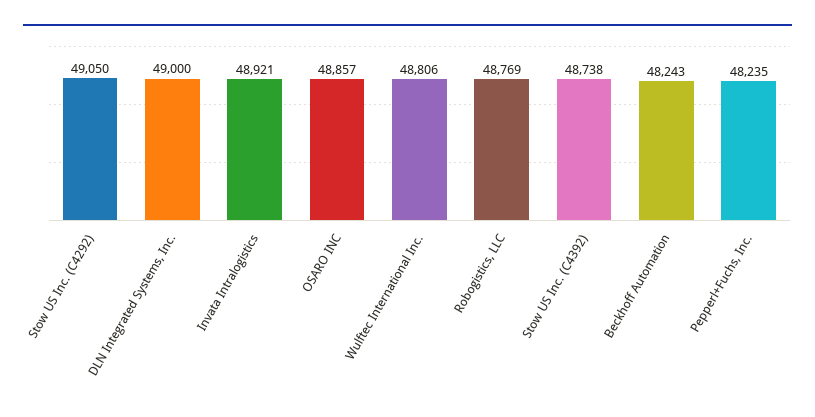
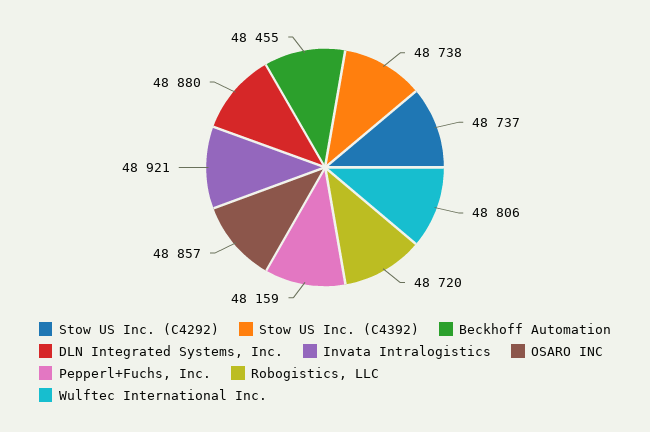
  {
-   "Stow US Inc. (C4292)": 49050,
+   "Stow US Inc. (C4292)": 48737,
-   "DLN Integrated Systems, Inc.": 49000,
+   "DLN Integrated Systems, Inc.": 48880,
    "Invata Intralogistics": 48921,
    "OSARO INC": 48857,
    "Wulftec International Inc.": 48806,
-   "Robogistics, LLC": 48769,
+   "Robogistics, LLC": 48720,
    "Stow US Inc. (C4392)": 48738,
-   "Beckhoff Automation": 48243,
+   "Beckhoff Automation": 48455,
-   "Pepperl+Fuchs, Inc.": 48235
+   "Pepperl+Fuchs, Inc.": 48159
  }

